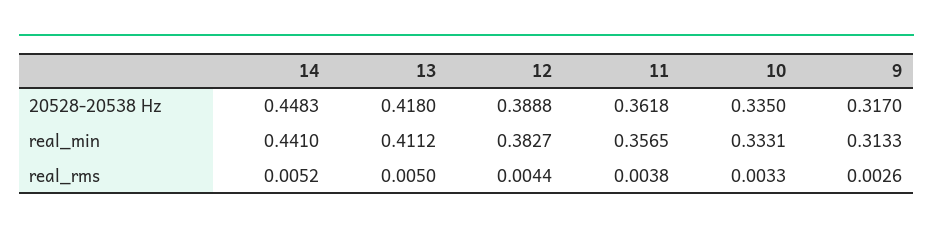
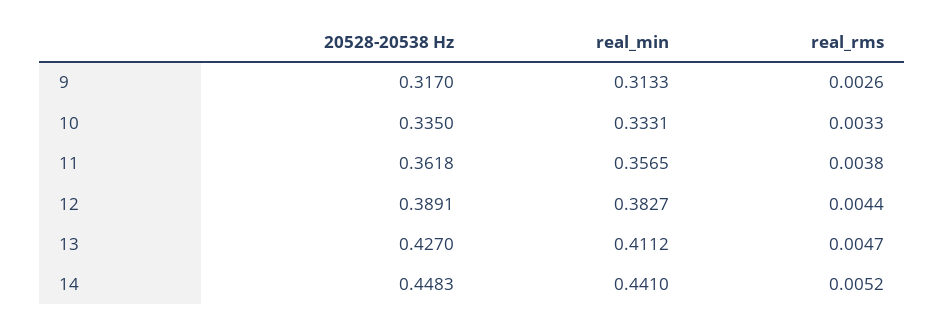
  {
    "14": {
      "20528-20538 Hz": 0.4483,
      "real_min": 0.441,
      "real_rms": 0.0052
    },
    "13": {
-     "20528-20538 Hz": 0.418,
+     "20528-20538 Hz": 0.427,
      "real_min": 0.4112,
-     "real_rms": 0.005
+     "real_rms": 0.0047
    },
    "12": {
-     "20528-20538 Hz": 0.3888,
+     "20528-20538 Hz": 0.3891,
      "real_min": 0.3827,
      "real_rms": 0.0044
    },
    "11": {
      "20528-20538 Hz": 0.3618,
      "real_min": 0.3565,
      "real_rms": 0.0038
    },
    "10": {
      "20528-20538 Hz": 0.335,
      "real_min": 0.3331,
      "real_rms": 0.0033
    },
    "9": {
      "20528-20538 Hz": 0.317,
      "real_min": 0.3133,
      "real_rms": 0.0026
    }
  }

